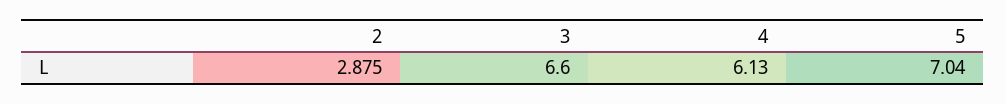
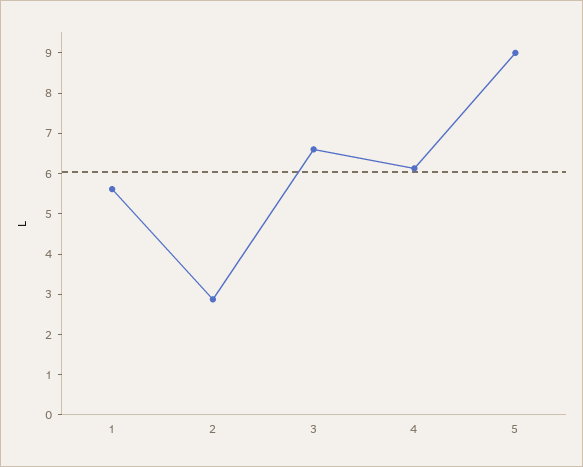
  {
    "2": 2.875,
    "3": 6.6,
    "4": 6.13,
-   "5": 7.04
+   "5": 9,
+   "1": 5.6
  }

